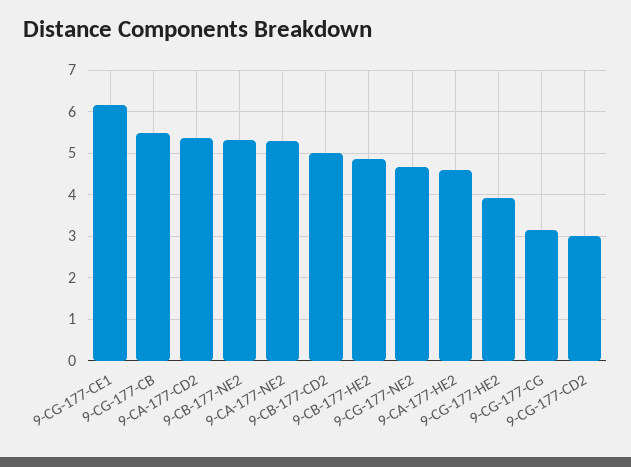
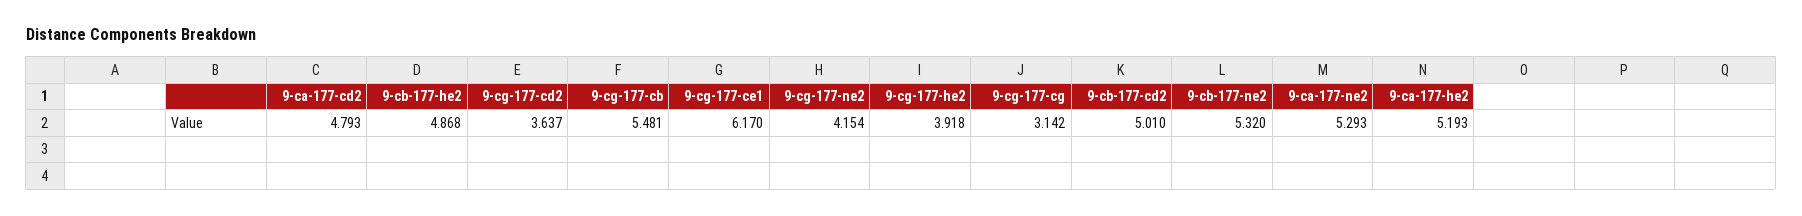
  {
    "9-CG-177-CE1": 6.17,
    "9-CG-177-CB": 5.481,
-   "9-CA-177-CD2": 5.4,
+   "9-CA-177-CD2": 4.793,
    "9-CB-177-NE2": 5.32,
    "9-CA-177-NE2": 5.293,
    "9-CB-177-CD2": 5.01,
    "9-CB-177-HE2": 4.868,
-   "9-CG-177-NE2": 4.6,
+   "9-CG-177-NE2": 4.154,
-   "9-CA-177-HE2": 4.6,
+   "9-CA-177-HE2": 5.193,
    "9-CG-177-HE2": 3.918,
    "9-CG-177-CG": 3.142,
-   "9-CG-177-CD2": 3
+   "9-CG-177-CD2": 3.637
  }

